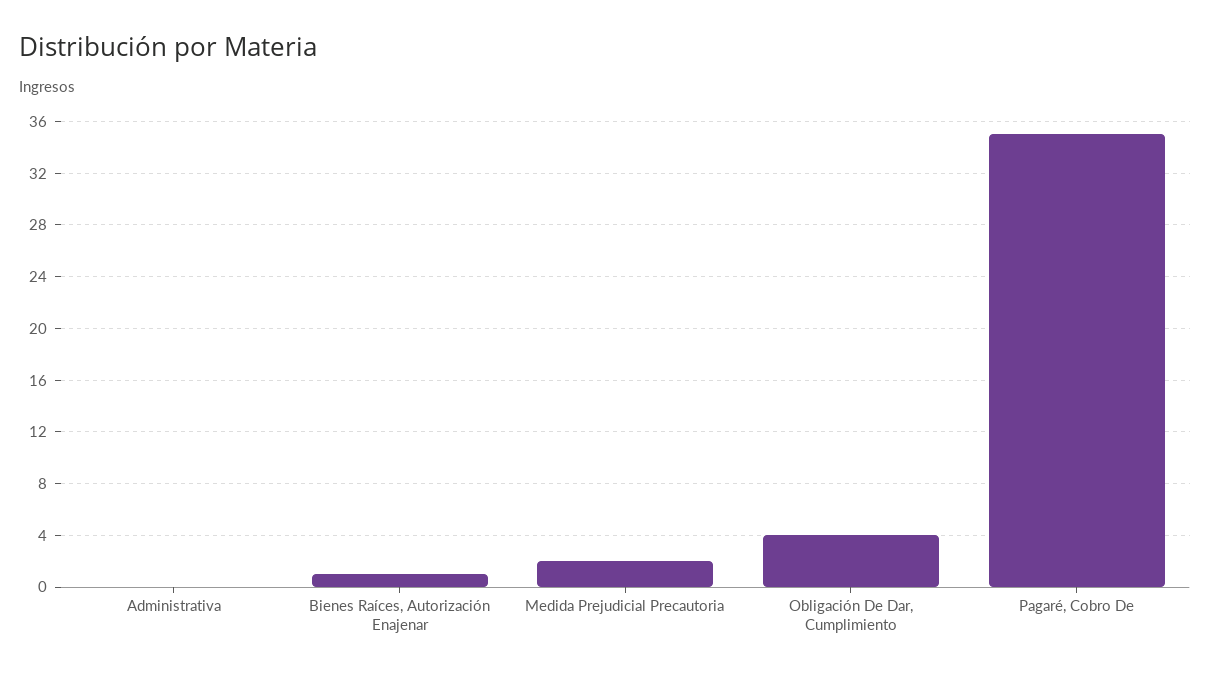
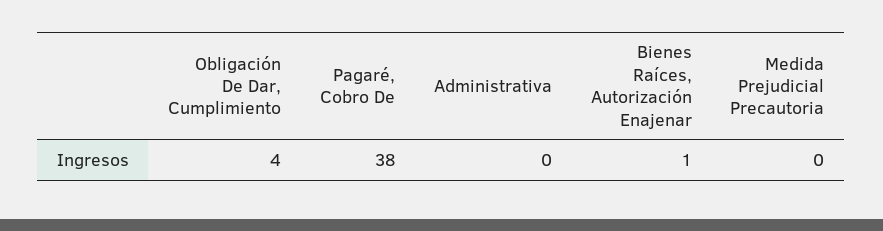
  {
    "Administrativa": 0,
    "Bienes Raíces, Autorización Enajenar": 1,
-   "Medida Prejudicial Precautoria": 2,
+   "Medida Prejudicial Precautoria": 0,
    "Obligación De Dar, Cumplimiento": 4,
-   "Pagaré, Cobro De": 35
+   "Pagaré, Cobro De": 38
  }

